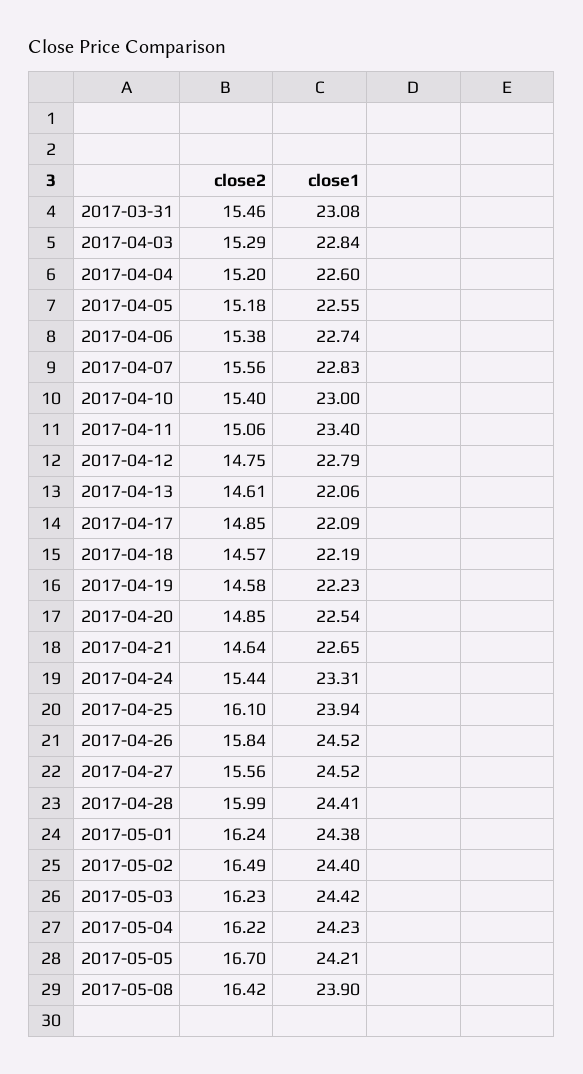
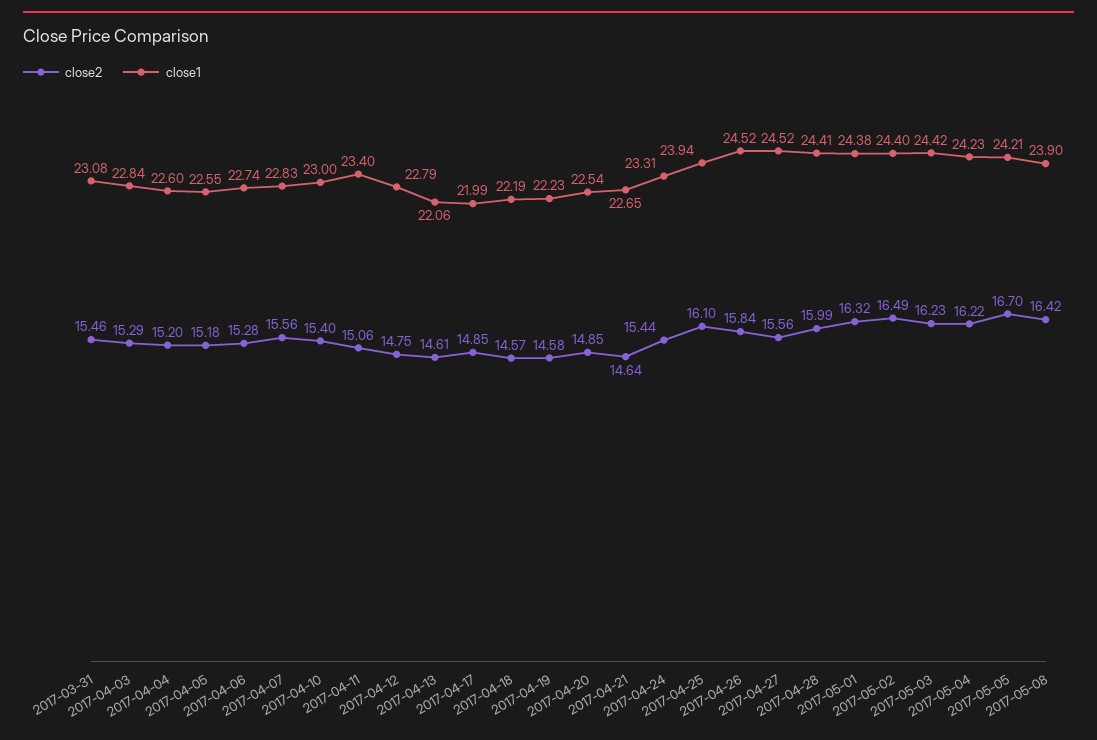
  {
    "close2": {
      "2017-03-31": 15.46,
      "2017-04-03": 15.29,
      "2017-04-04": 15.2,
      "2017-04-05": 15.18,
-     "2017-04-06": 15.38,
+     "2017-04-06": 15.28,
      "2017-04-07": 15.56,
      "2017-04-10": 15.4,
      "2017-04-11": 15.06,
      "2017-04-12": 14.75,
      "2017-04-13": 14.61,
      "2017-04-17": 14.85,
      "2017-04-18": 14.57,
      "2017-04-19": 14.58,
      "2017-04-20": 14.85,
      "2017-04-21": 14.64,
      "2017-04-24": 15.44,
      "2017-04-25": 16.1,
      "2017-04-26": 15.84,
      "2017-04-27": 15.56,
      "2017-04-28": 15.99,
-     "2017-05-01": 16.24,
+     "2017-05-01": 16.32,
      "2017-05-02": 16.49,
      "2017-05-03": 16.23,
      "2017-05-04": 16.22,
      "2017-05-05": 16.7,
      "2017-05-08": 16.42
    },
    "close1": {
      "2017-03-31": 23.08,
      "2017-04-03": 22.84,
      "2017-04-04": 22.6,
      "2017-04-05": 22.55,
      "2017-04-06": 22.74,
      "2017-04-07": 22.83,
      "2017-04-10": 23,
      "2017-04-11": 23.4,
      "2017-04-12": 22.79,
      "2017-04-13": 22.06,
-     "2017-04-17": 22.09,
+     "2017-04-17": 21.99,
      "2017-04-18": 22.19,
      "2017-04-19": 22.23,
      "2017-04-20": 22.54,
      "2017-04-21": 22.65,
      "2017-04-24": 23.31,
      "2017-04-25": 23.94,
      "2017-04-26": 24.52,
      "2017-04-27": 24.52,
      "2017-04-28": 24.41,
      "2017-05-01": 24.38,
      "2017-05-02": 24.4,
      "2017-05-03": 24.42,
      "2017-05-04": 24.23,
      "2017-05-05": 24.21,
      "2017-05-08": 23.9
    }
  }

